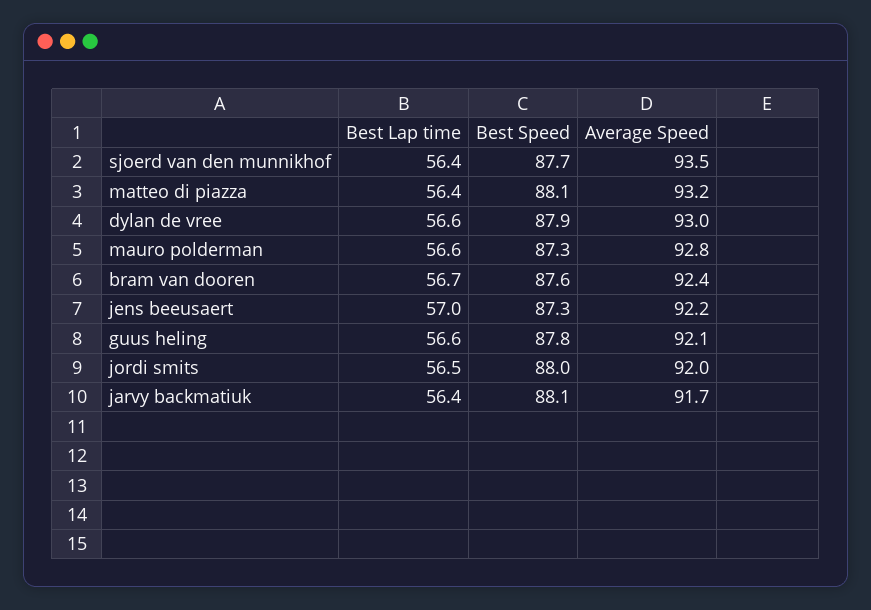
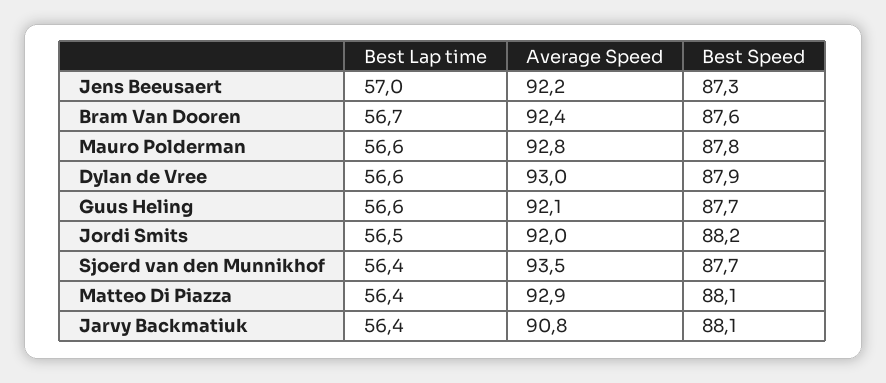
  {
    "Best Lap time": {
      "sjoerd van den munnikhof": 56.4,
      "matteo di piazza": 56.4,
      "dylan de vree": 56.6,
      "mauro polderman": 56.6,
      "bram van dooren": 56.7,
      "jens beeusaert": 57,
      "guus heling": 56.6,
      "jordi smits": 56.5,
      "jarvy backmatiuk": 56.4
    },
    "Best Speed": {
      "sjoerd van den munnikhof": 87.7,
      "matteo di piazza": 88.1,
      "dylan de vree": 87.9,
-     "mauro polderman": 87.3,
+     "mauro polderman": 87.8,
      "bram van dooren": 87.6,
      "jens beeusaert": 87.3,
-     "guus heling": 87.8,
+     "guus heling": 87.7,
-     "jordi smits": 88,
+     "jordi smits": 88.2,
      "jarvy backmatiuk": 88.1
    },
    "Average Speed": {
      "sjoerd van den munnikhof": 93.5,
-     "matteo di piazza": 93.2,
+     "matteo di piazza": 92.9,
      "dylan de vree": 93,
      "mauro polderman": 92.8,
      "bram van dooren": 92.4,
      "jens beeusaert": 92.2,
      "guus heling": 92.1,
      "jordi smits": 92,
-     "jarvy backmatiuk": 91.7
+     "jarvy backmatiuk": 90.8
    }
  }

